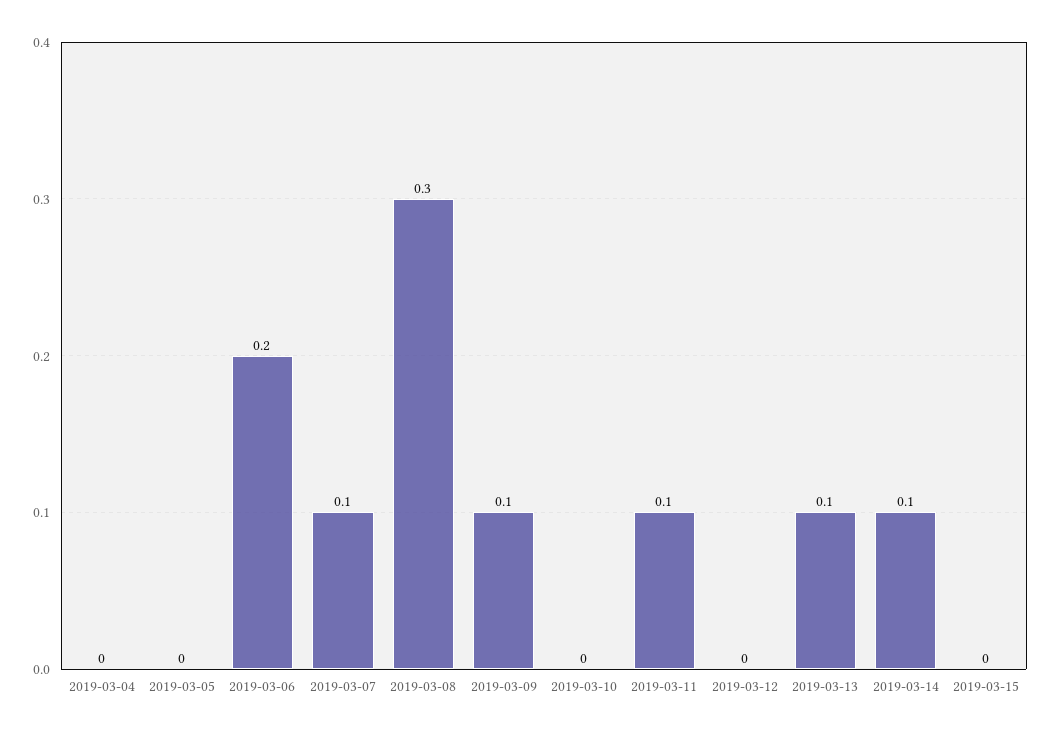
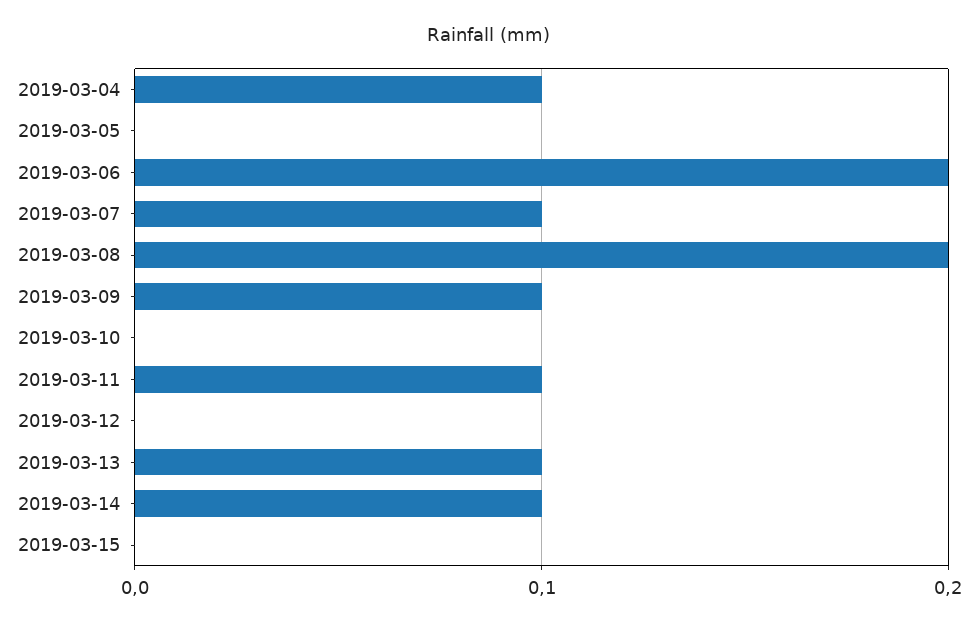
  {
-   "2019-03-04": 0,
+   "2019-03-04": 0.1,
    "2019-03-05": 0,
    "2019-03-06": 0.2,
    "2019-03-07": 0.1,
-   "2019-03-08": 0.3,
+   "2019-03-08": 0.2,
    "2019-03-09": 0.1,
    "2019-03-10": 0,
    "2019-03-11": 0.1,
    "2019-03-12": 0,
    "2019-03-13": 0.1,
    "2019-03-14": 0.1,
    "2019-03-15": 0
  }

